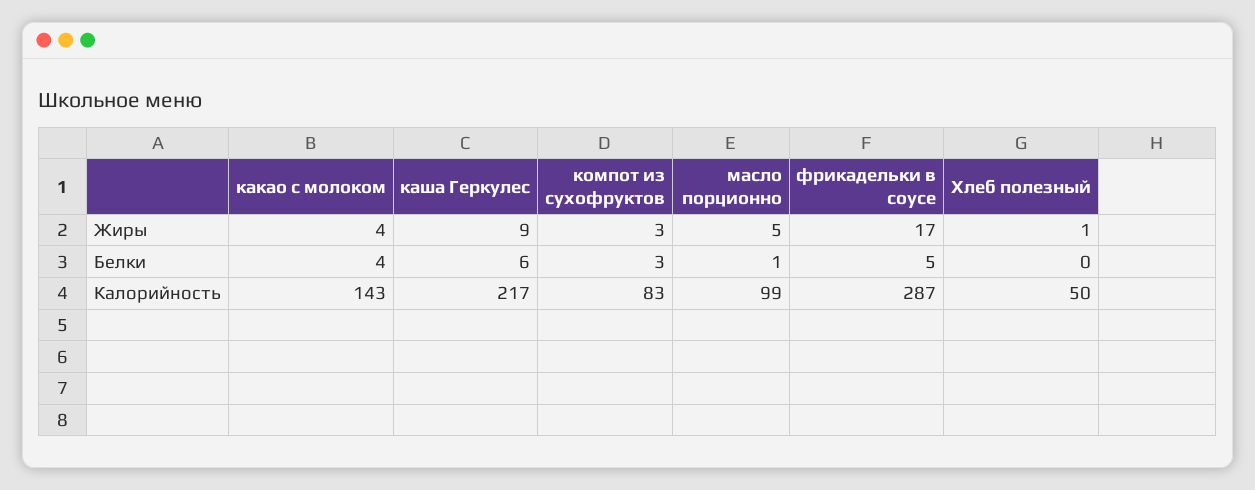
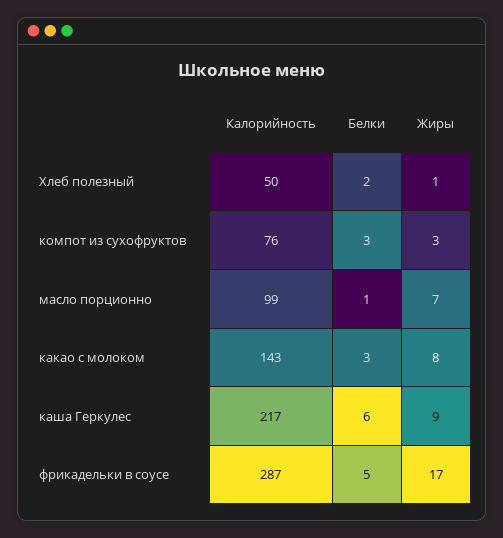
  {
    "какао с молоком": {
-     "Жиры": 4,
+     "Жиры": 8,
-     "Белки": 4,
+     "Белки": 3,
      "Калорийность": 143
    },
    "каша Геркулес": {
      "Жиры": 9,
      "Белки": 6,
      "Калорийность": 217
    },
    "компот из сухофруктов": {
      "Жиры": 3,
      "Белки": 3,
-     "Калорийность": 83
+     "Калорийность": 76
    },
    "масло порционно": {
-     "Жиры": 5,
+     "Жиры": 7,
      "Белки": 1,
      "Калорийность": 99
    },
    "фрикадельки в соусе": {
      "Жиры": 17,
      "Белки": 5,
      "Калорийность": 287
    },
    "Хлеб полезный": {
      "Жиры": 1,
-     "Белки": 0,
+     "Белки": 2,
      "Калорийность": 50
    }
  }

